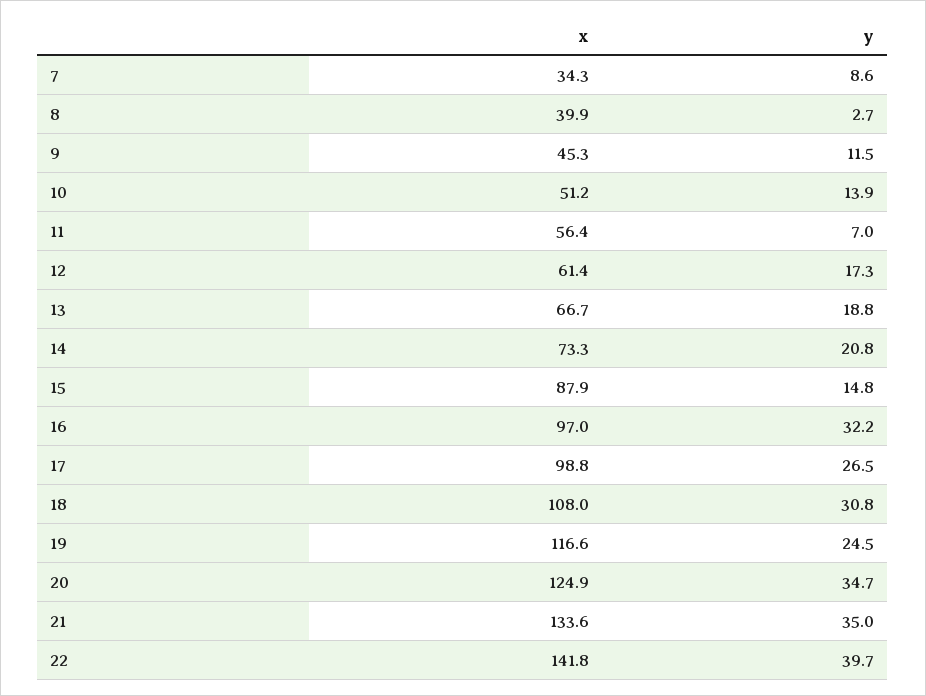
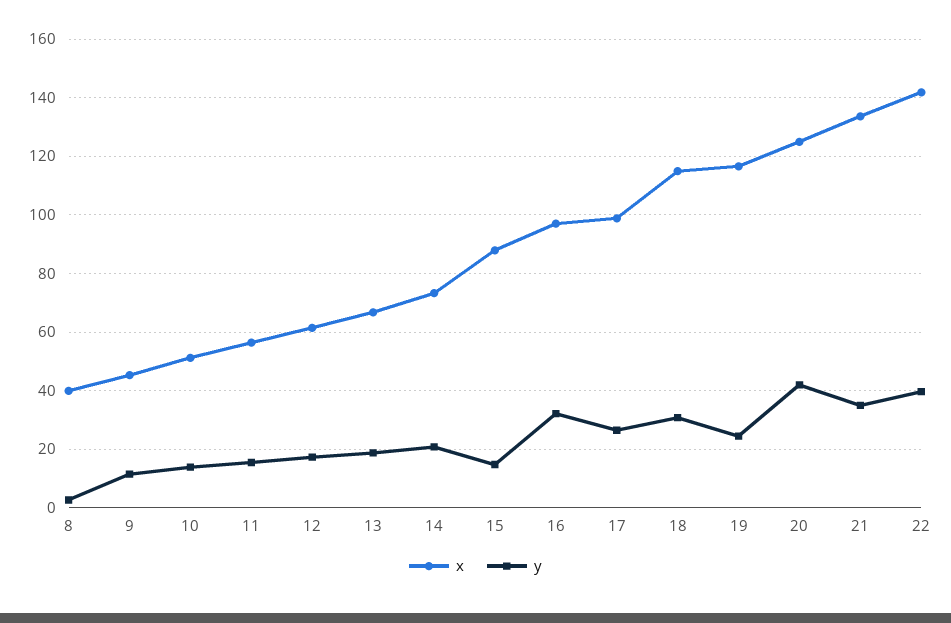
  {
    "x": {
-     "7": 34.3,
      "8": 39.9,
      "9": 45.3,
      "10": 51.2,
      "11": 56.4,
      "12": 61.4,
      "13": 66.7,
      "14": 73.3,
      "15": 87.9,
      "16": 97,
      "17": 98.8,
-     "18": 108,
+     "18": 115,
      "19": 116.6,
      "20": 124.9,
      "21": 133.6,
      "22": 141.8
    },
    "y": {
-     "7": 8.6,
      "8": 2.7,
      "9": 11.5,
      "10": 13.9,
-     "11": 7,
+     "11": 15,
      "12": 17.3,
      "13": 18.8,
      "14": 20.8,
      "15": 14.8,
      "16": 32.2,
      "17": 26.5,
      "18": 30.8,
      "19": 24.5,
-     "20": 34.7,
+     "20": 42.5,
      "21": 35,
      "22": 39.7
    }
  }

